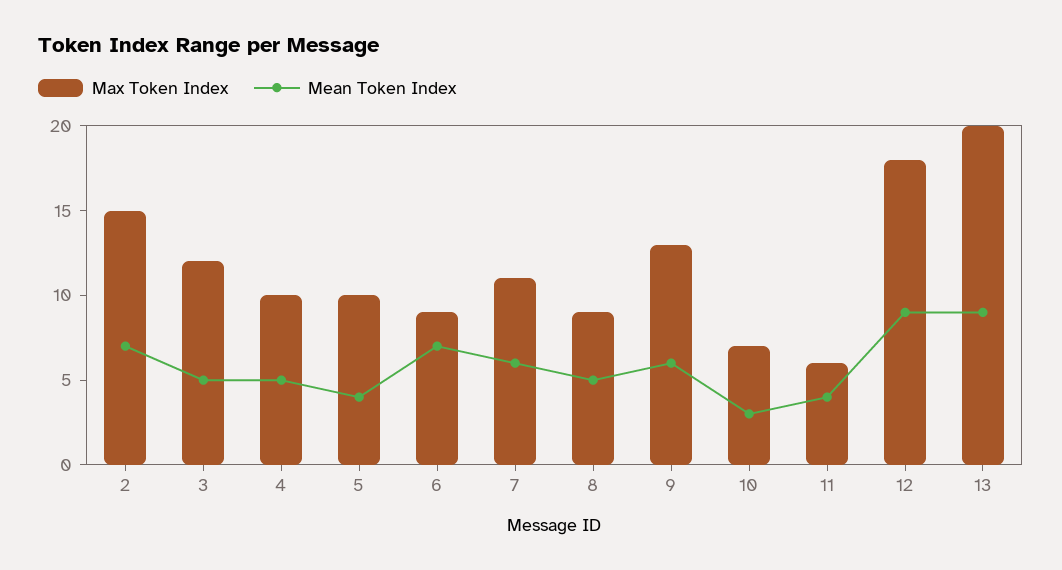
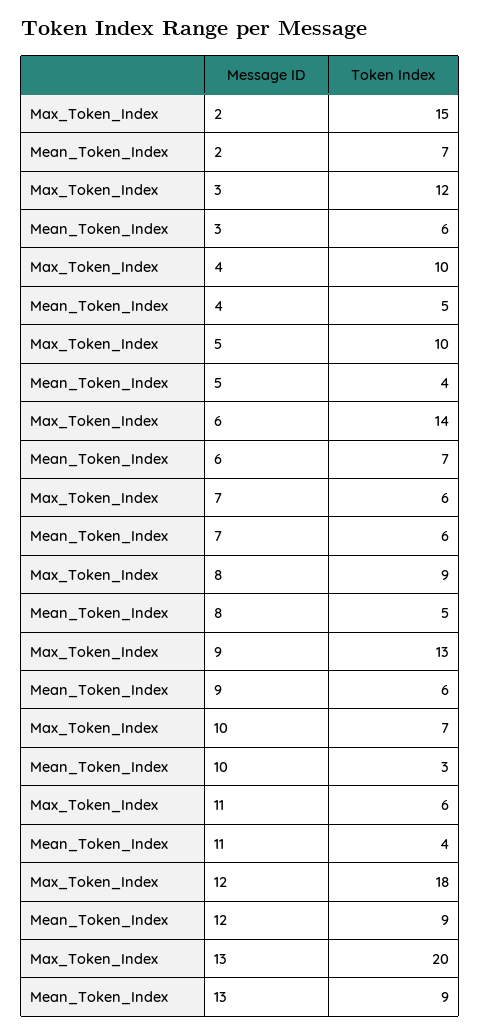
  {
    "Max Token Index": {
      "2": 15,
      "3": 12,
      "4": 10,
      "5": 10,
-     "6": 9,
+     "6": 14,
-     "7": 11,
+     "7": 6,
      "8": 9,
      "9": 13,
      "10": 7,
      "11": 6,
      "12": 18,
      "13": 20
    },
    "Mean Token Index": {
      "2": 7,
-     "3": 5,
+     "3": 6,
      "4": 5,
      "5": 4,
      "6": 7,
      "7": 6,
      "8": 5,
      "9": 6,
      "10": 3,
      "11": 4,
      "12": 9,
      "13": 9
    }
  }

